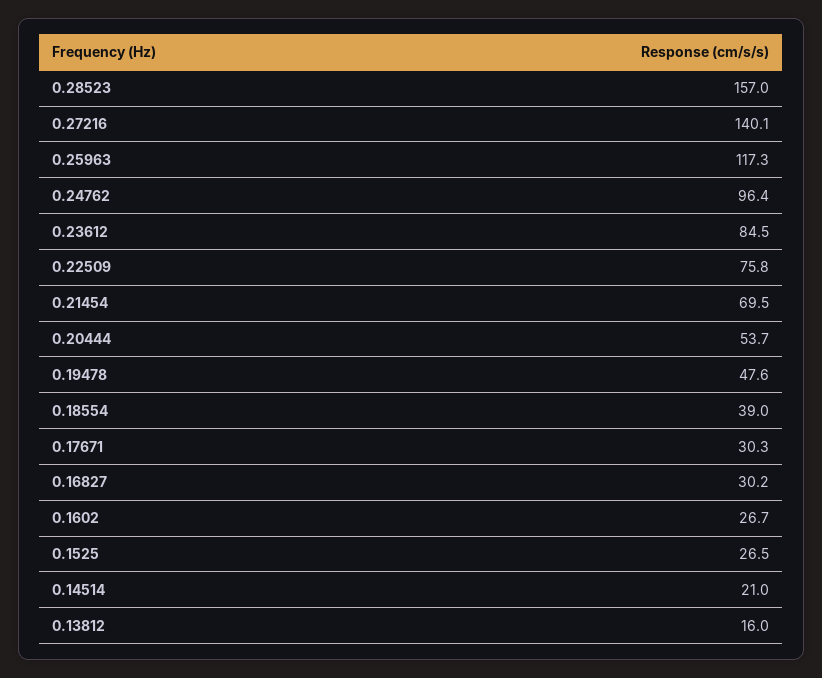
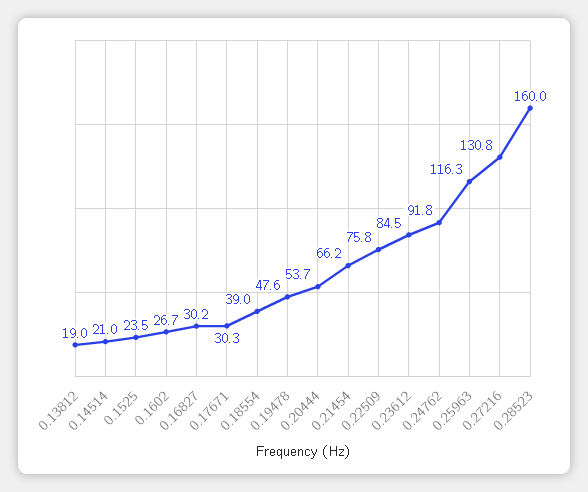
  {
-   "0.28523": 157,
+   "0.28523": 160,
-   "0.27216": 140.1,
+   "0.27216": 130.8,
-   "0.25963": 117.3,
+   "0.25963": 116.3,
-   "0.24762": 96.4,
+   "0.24762": 91.8,
    "0.23612": 84.5,
    "0.22509": 75.8,
-   "0.21454": 69.5,
+   "0.21454": 66.2,
    "0.20444": 53.7,
    "0.19478": 47.6,
    "0.18554": 39,
    "0.17671": 30.3,
    "0.16827": 30.2,
    "0.1602": 26.7,
-   "0.1525": 26.5,
+   "0.1525": 23.5,
    "0.14514": 21,
-   "0.13812": 16
+   "0.13812": 19
  }

